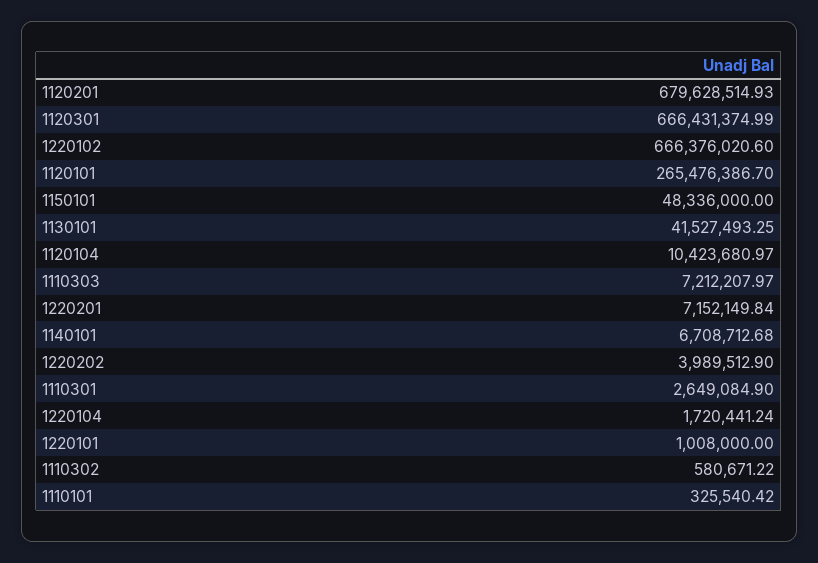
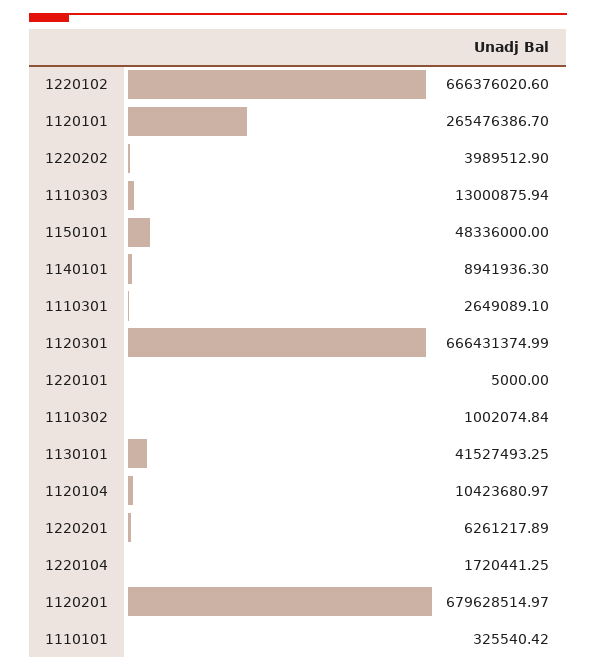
  {
-   "1120201": 679628514.93,
+   "1120201": 679628514.97,
    "1120301": 666431374.99,
    "1220102": 666376020.6,
    "1120101": 265476386.7,
    "1150101": 48336000,
    "1130101": 41527493.25,
    "1120104": 10423680.97,
-   "1110303": 7212207.97,
+   "1110303": 13000875.94,
-   "1220201": 7152149.84,
+   "1220201": 6261217.89,
-   "1140101": 6708712.68,
+   "1140101": 8941936.3,
    "1220202": 3989512.9,
-   "1110301": 2649084.9,
+   "1110301": 2649089.1,
-   "1220104": 1720441.24,
+   "1220104": 1720441.25,
-   "1220101": 1008000,
+   "1220101": 5000,
-   "1110302": 580671.22,
+   "1110302": 1002074.84,
    "1110101": 325540.42
  }

